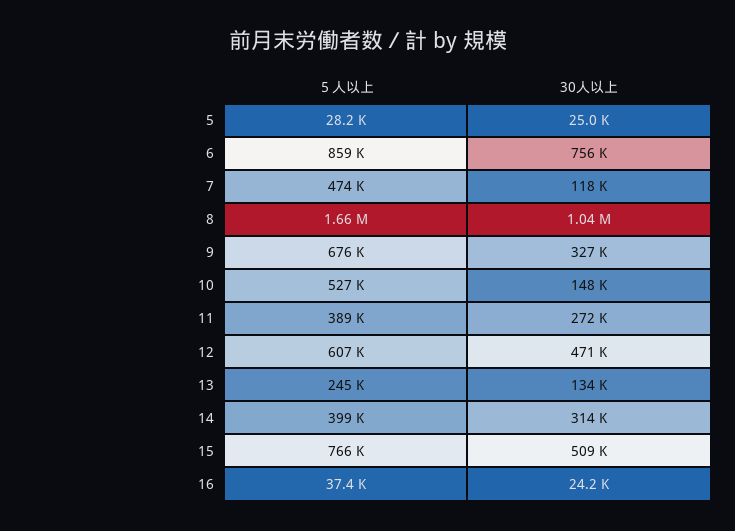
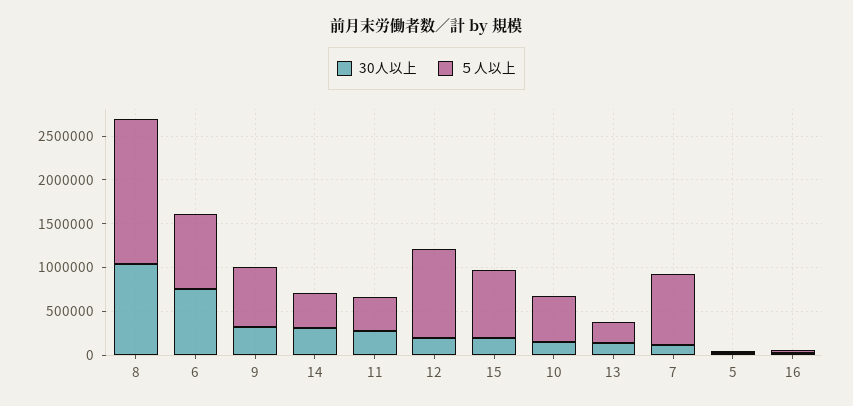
  {
    "５人以上": {
      "5": 28200,
      "6": 859000,
-     "7": 474000,
+     "7": 800000,
      "8": 1660000,
      "9": 676000,
      "10": 527000,
      "11": 389000,
-     "12": 607000,
+     "12": 1000000,
      "13": 245000,
      "14": 399000,
      "15": 766000,
      "16": 37400
    },
    "30人以上": {
      "5": 25000,
      "6": 756000,
      "7": 118000,
      "8": 1040000,
      "9": 327000,
      "10": 148000,
      "11": 272000,
-     "12": 471000,
+     "12": 200000,
      "13": 134000,
      "14": 314000,
-     "15": 509000,
+     "15": 200000,
      "16": 24200
    }
  }

